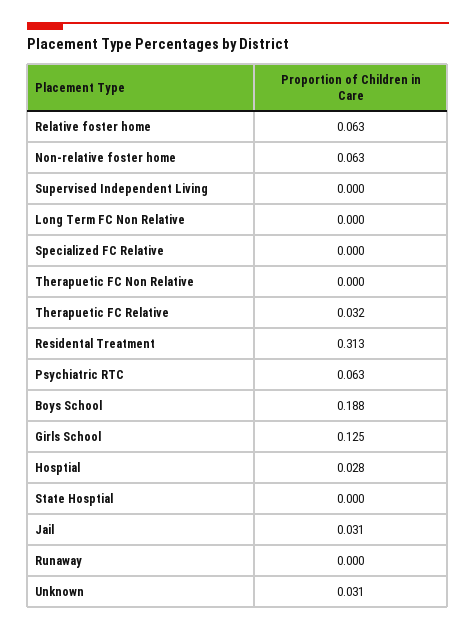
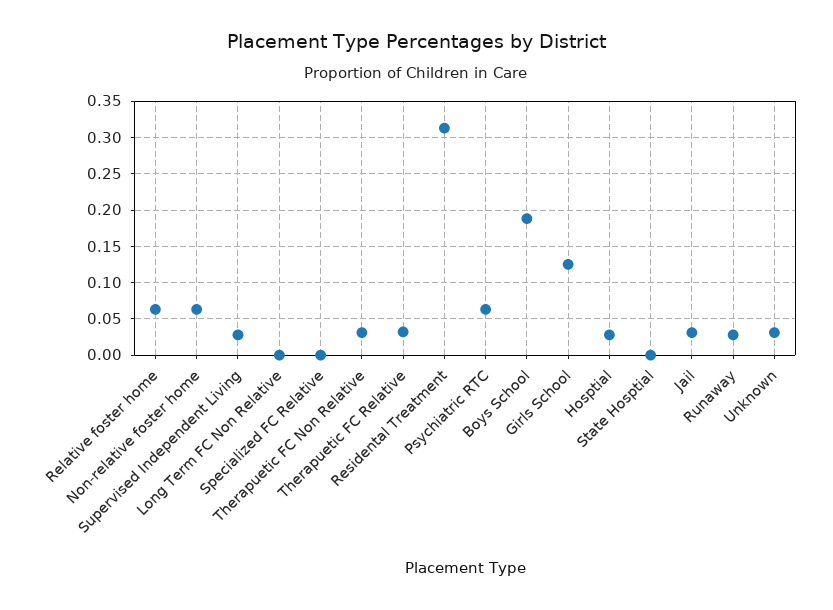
  {
    "Relative foster home": 0.063,
    "Non-relative foster home": 0.063,
-   "Supervised Independent Living": 0,
+   "Supervised Independent Living": 0.03,
    "Long Term FC Non Relative": 0,
    "Specialized FC Relative": 0,
-   "Therapuetic FC Non Relative": 0,
+   "Therapuetic FC Non Relative": 0.03,
    "Therapuetic FC Relative": 0.032,
    "Residental Treatment": 0.313,
    "Psychiatric RTC": 0.063,
    "Boys School": 0.188,
    "Girls School": 0.125,
    "Hosptial": 0.028,
    "State Hosptial": 0,
    "Jail": 0.031,
-   "Runaway": 0,
+   "Runaway": 0.03,
    "Unknown": 0.031
  }

